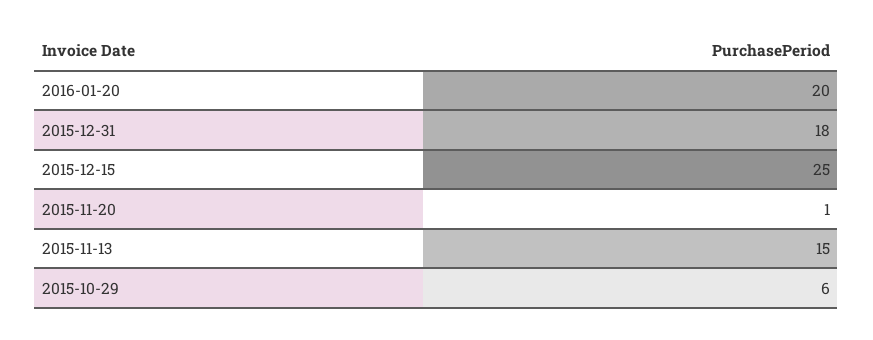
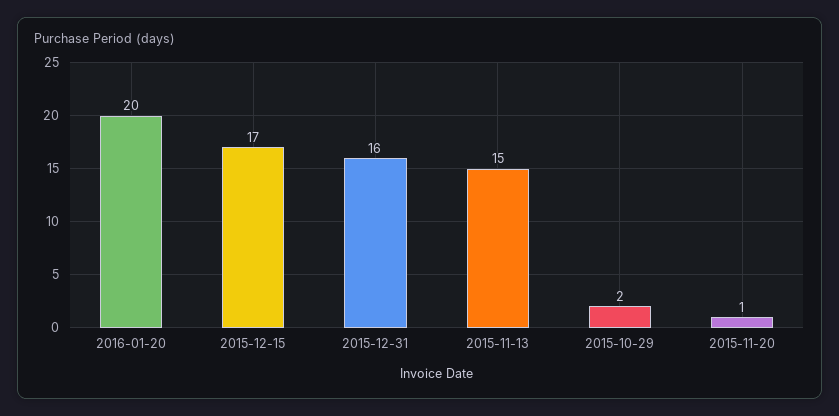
  {
    "2016-01-20": 20,
-   "2015-12-31": 18,
+   "2015-12-31": 16,
-   "2015-12-15": 25,
+   "2015-12-15": 17,
    "2015-11-20": 1,
    "2015-11-13": 15,
-   "2015-10-29": 6
+   "2015-10-29": 2
  }

